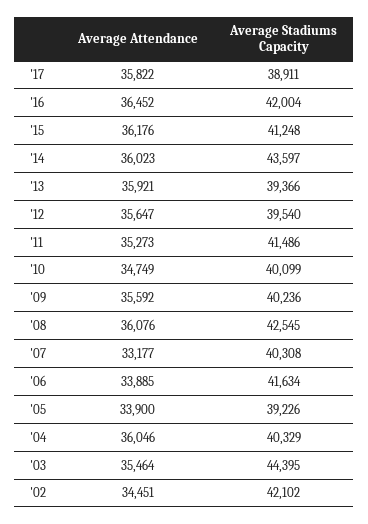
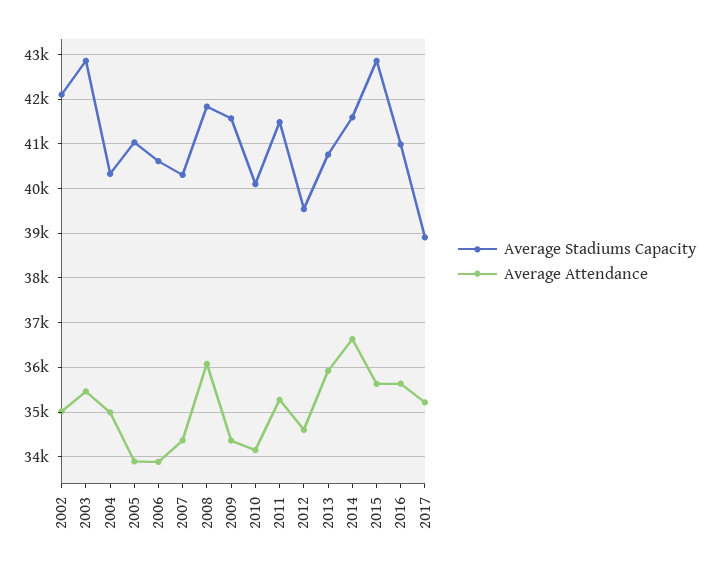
  {
    "Average Attendance": {
-     "'17": 35822,
+     "'17": 35200,
-     "'16": 36452,
+     "'16": 35600,
-     "'15": 36176,
+     "'15": 35600,
-     "'14": 36023,
+     "'14": 36600,
      "'13": 35921,
-     "'12": 35647,
+     "'12": 34600,
      "'11": 35273,
-     "'10": 34749,
+     "'10": 34200,
-     "'09": 35592,
+     "'09": 34400,
      "'08": 36076,
-     "'07": 33177,
+     "'07": 34400,
      "'06": 33885,
      "'05": 33900,
-     "'04": 36046,
+     "'04": 35000,
      "'03": 35464,
-     "'02": 34451
+     "'02": 35000
    },
    "Average Stadiums Capacity": {
      "'17": 38911,
-     "'16": 42004,
+     "'16": 41000,
-     "'15": 41248,
+     "'15": 42800,
-     "'14": 43597,
+     "'14": 41600,
-     "'13": 39366,
+     "'13": 40800,
      "'12": 39540,
      "'11": 41486,
      "'10": 40099,
-     "'09": 40236,
+     "'09": 41600,
-     "'08": 42545,
+     "'08": 41800,
      "'07": 40308,
-     "'06": 41634,
+     "'06": 40600,
-     "'05": 39226,
+     "'05": 41000,
      "'04": 40329,
-     "'03": 44395,
+     "'03": 42800,
      "'02": 42102
    }
  }

